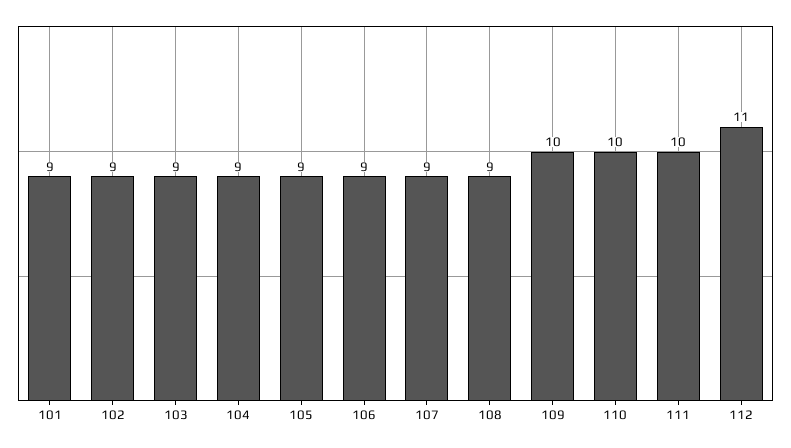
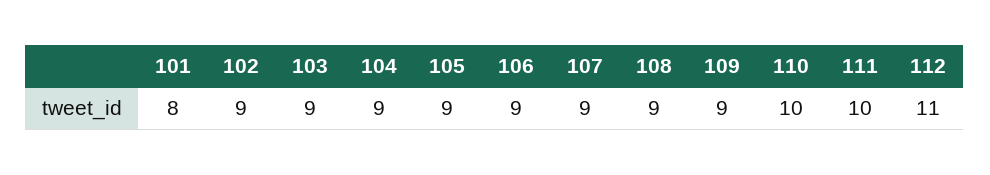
  {
-   "101": 9,
+   "101": 8,
    "102": 9,
    "103": 9,
    "104": 9,
    "105": 9,
    "106": 9,
    "107": 9,
    "108": 9,
-   "109": 10,
+   "109": 9,
    "110": 10,
    "111": 10,
    "112": 11
  }

